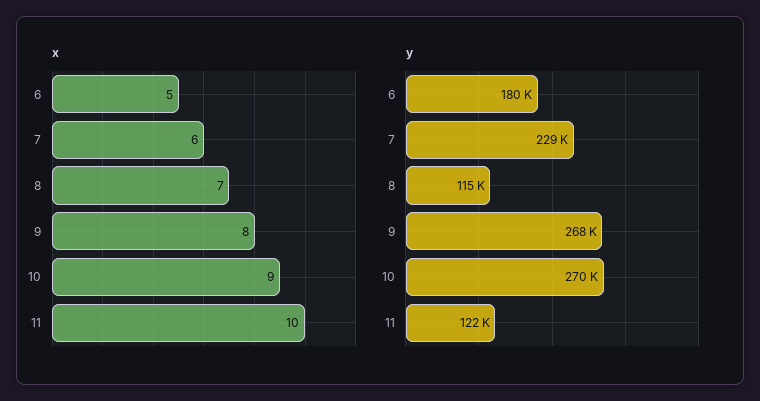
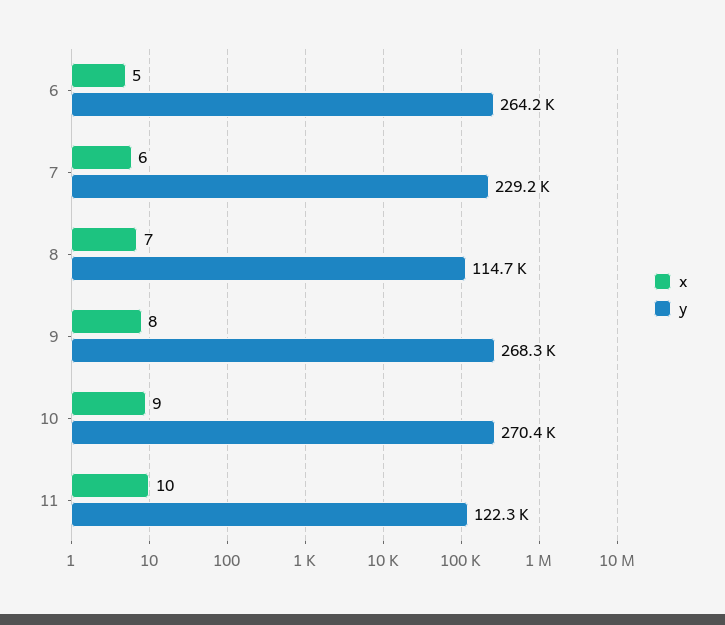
  {
    "x": {
      "6": 5,
      "7": 6,
      "8": 7,
      "9": 8,
      "10": 9,
      "11": 10
    },
    "y": {
-     "6": 180000,
+     "6": 264200,
      "7": 229200,
      "8": 114700,
      "9": 268300,
      "10": 270400,
      "11": 122300
    }
  }

